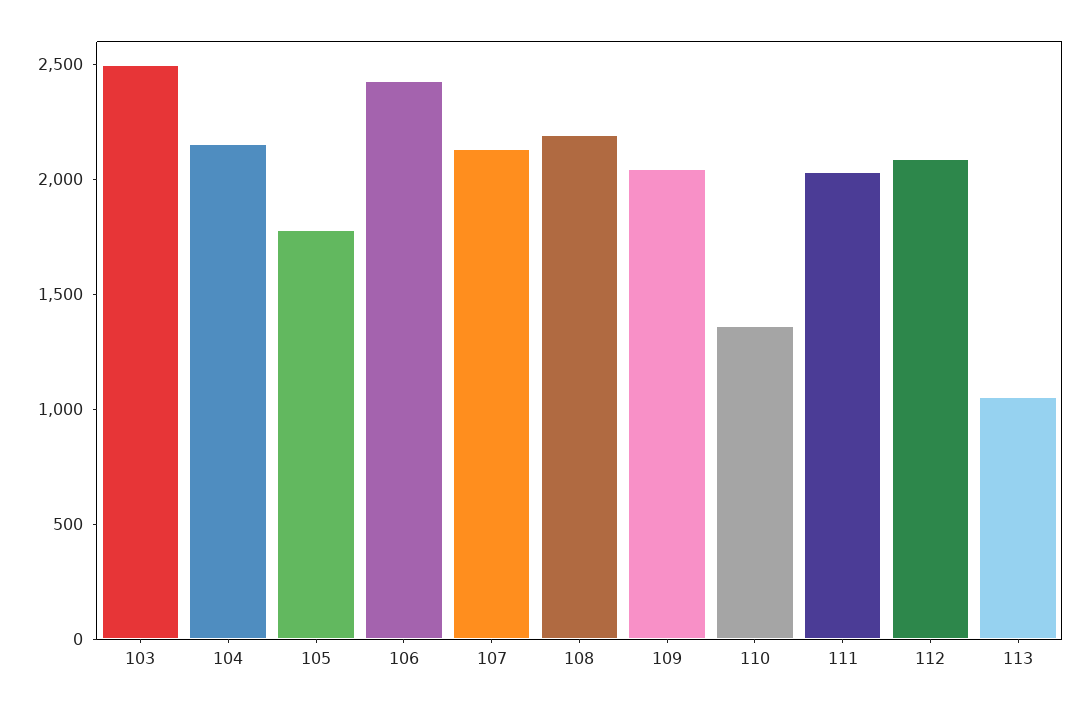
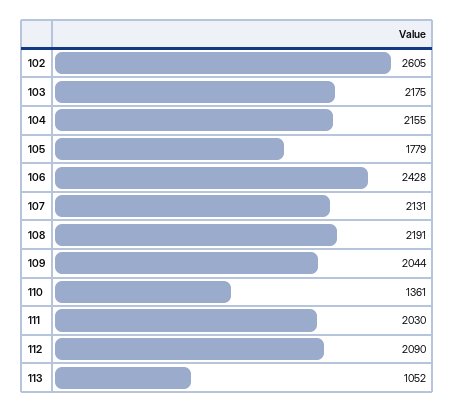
  {
-   "103": 2500,
+   "103": 2175,
    "104": 2155,
    "105": 1779,
    "106": 2428,
    "107": 2131,
    "108": 2191,
    "109": 2044,
    "110": 1361,
    "111": 2030,
    "112": 2090,
-   "113": 1052
+   "113": 1052,
+   "102": 2605
  }

